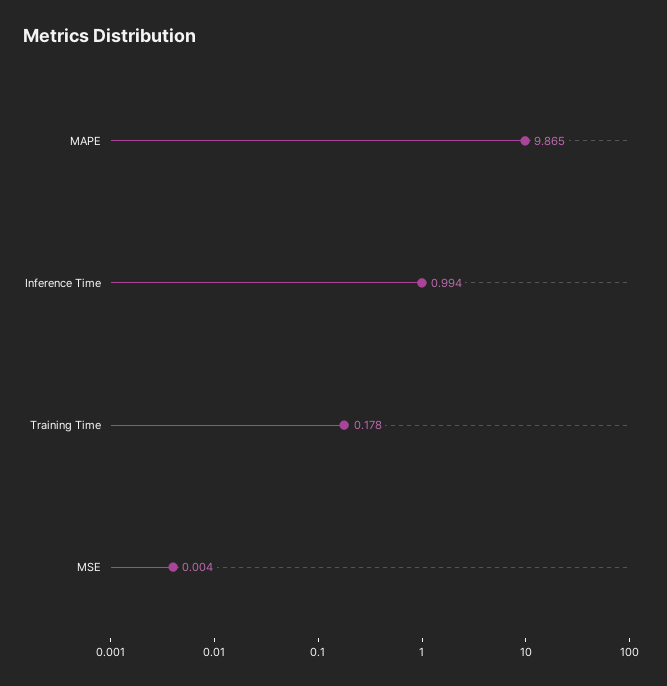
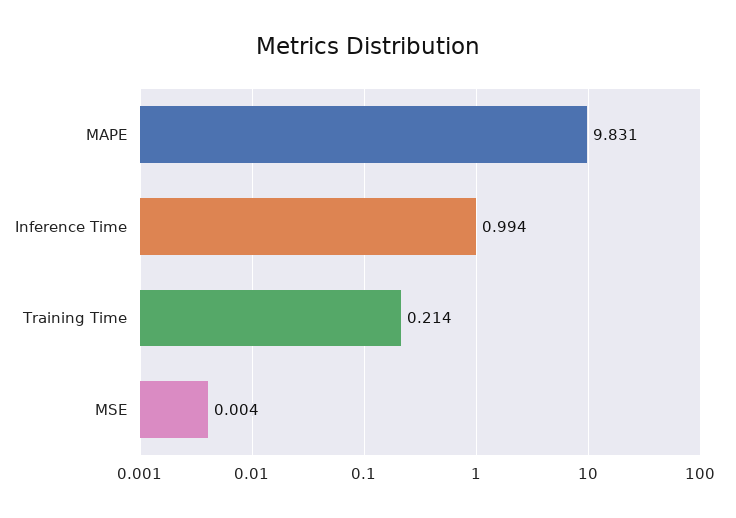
  {
-   "MAPE": 9.865,
+   "MAPE": 9.831,
    "Inference Time": 0.994,
-   "Training Time": 0.178,
+   "Training Time": 0.214,
    "MSE": 0.004
  }

